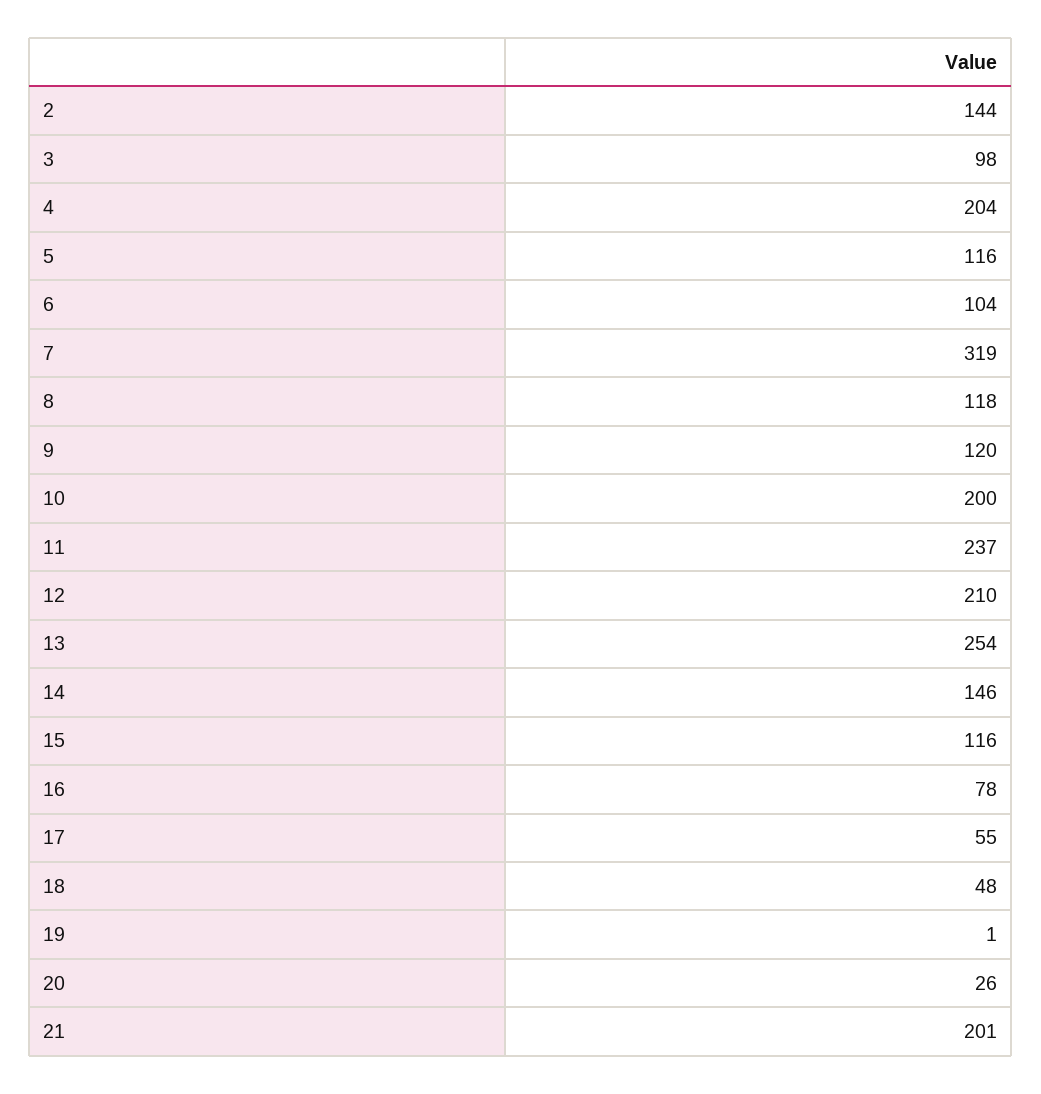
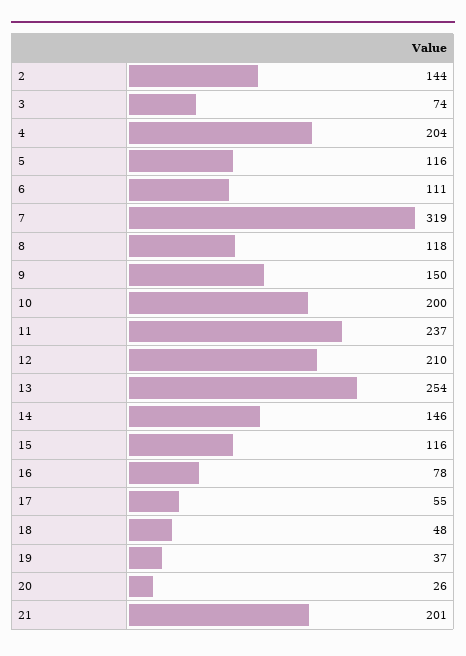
  {
    "2": 144,
-   "3": 98,
+   "3": 74,
    "4": 204,
    "5": 116,
-   "6": 104,
+   "6": 111,
    "7": 319,
    "8": 118,
-   "9": 120,
+   "9": 150,
    "10": 200,
    "11": 237,
    "12": 210,
    "13": 254,
    "14": 146,
    "15": 116,
    "16": 78,
    "17": 55,
    "18": 48,
-   "19": 1,
+   "19": 37,
    "20": 26,
    "21": 201
  }

